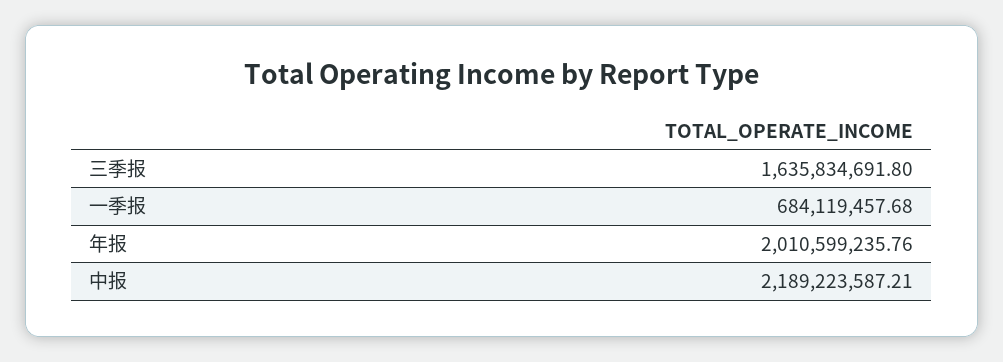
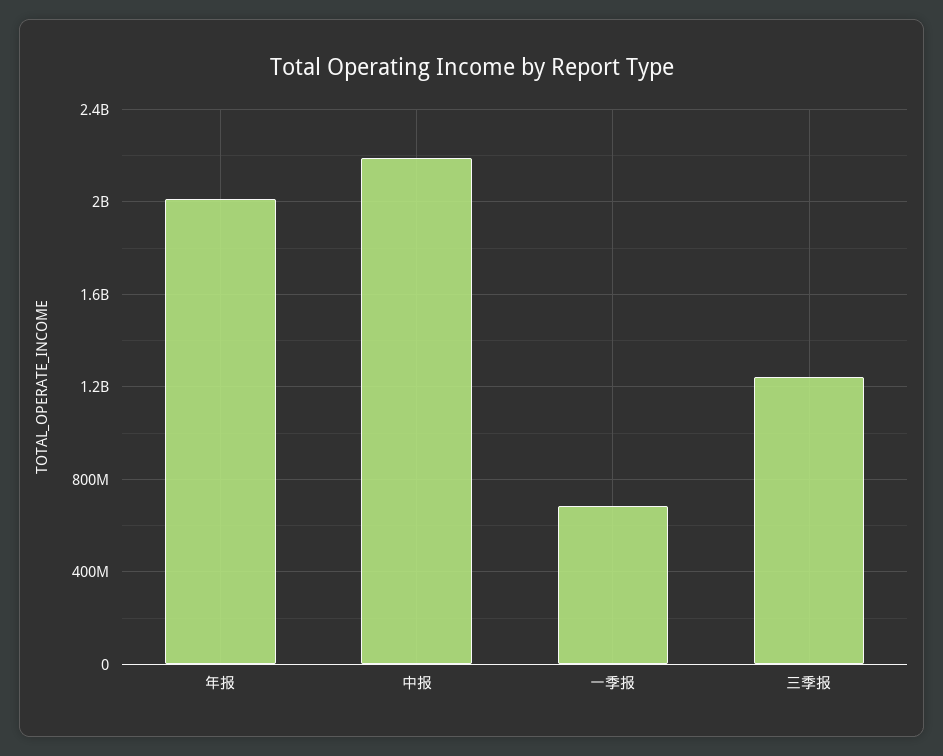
  {
-   "三季报": 1635834691.8,
+   "三季报": 1250000000,
    "一季报": 684119457.68,
    "年报": 2010599235.76,
    "中报": 2189223587.21
  }

